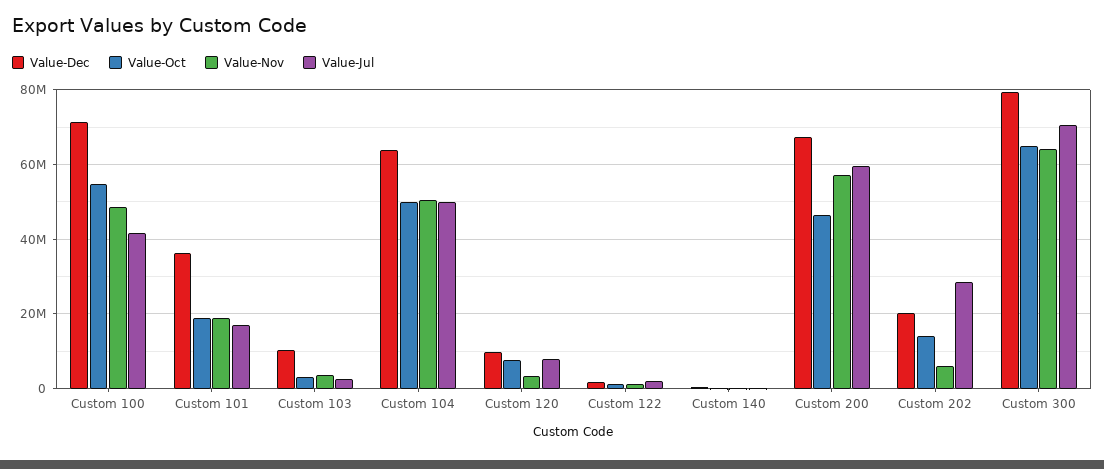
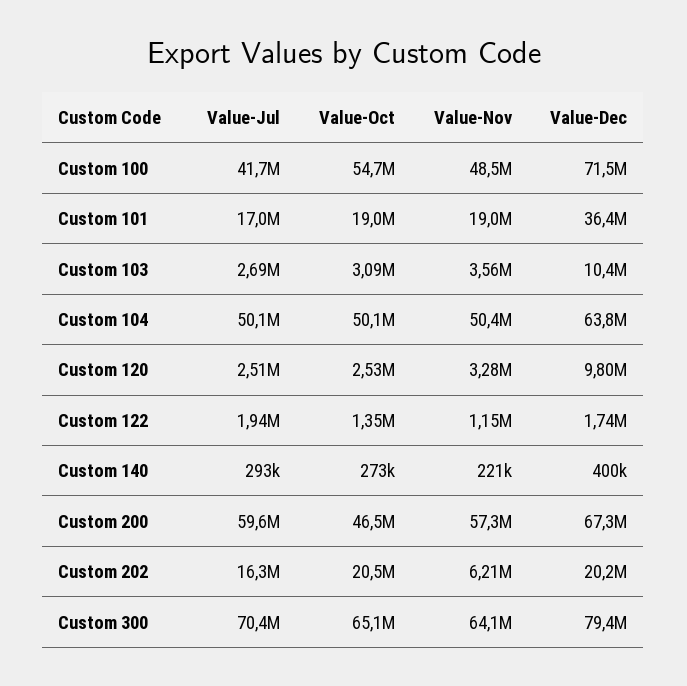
  {
    "Value-Dec": {
      "Custom 100": 71500000,
      "Custom 101": 36400000,
      "Custom 103": 10400000,
      "Custom 104": 63800000,
      "Custom 120": 9800000,
      "Custom 122": 1740000,
      "Custom 140": 400000,
      "Custom 200": 67300000,
      "Custom 202": 20200000,
      "Custom 300": 79400000
    },
    "Value-Oct": {
      "Custom 100": 54700000,
      "Custom 101": 19000000,
      "Custom 103": 3090000,
      "Custom 104": 50100000,
-     "Custom 120": 8000000,
+     "Custom 120": 2530000,
      "Custom 122": 1350000,
      "Custom 140": 273000,
      "Custom 200": 46500000,
-     "Custom 202": 14000000,
+     "Custom 202": 20500000,
      "Custom 300": 65100000
    },
    "Value-Nov": {
      "Custom 100": 48500000,
      "Custom 101": 19000000,
      "Custom 103": 3560000,
      "Custom 104": 50400000,
      "Custom 120": 3280000,
      "Custom 122": 1150000,
      "Custom 140": 221000,
      "Custom 200": 57300000,
      "Custom 202": 6210000,
      "Custom 300": 64100000
    },
    "Value-Jul": {
      "Custom 100": 41700000,
      "Custom 101": 17000000,
      "Custom 103": 2690000,
      "Custom 104": 50100000,
-     "Custom 120": 8000000,
+     "Custom 120": 2510000,
      "Custom 122": 1940000,
      "Custom 140": 293000,
      "Custom 200": 59600000,
-     "Custom 202": 28000000,
+     "Custom 202": 16300000,
      "Custom 300": 70400000
    }
  }

